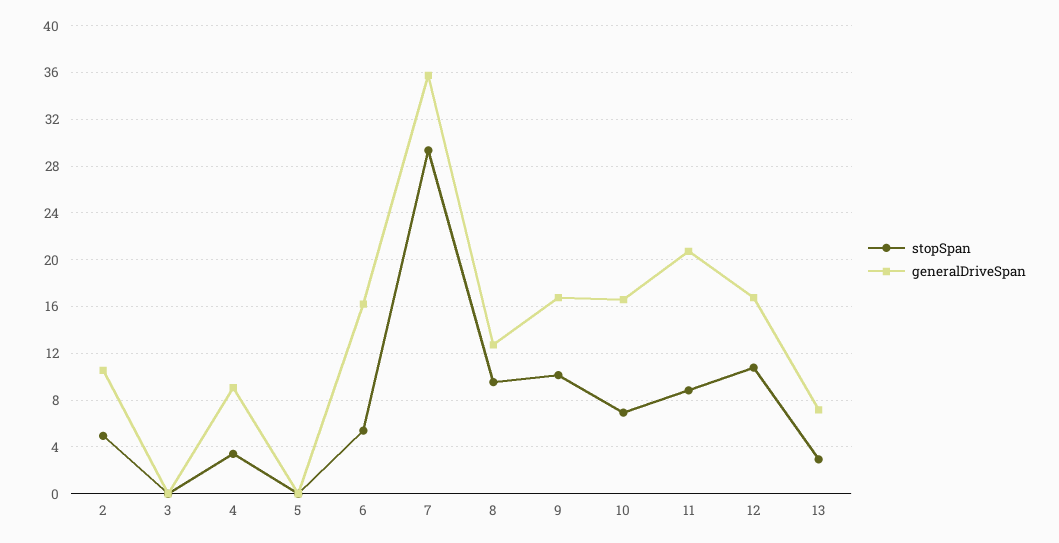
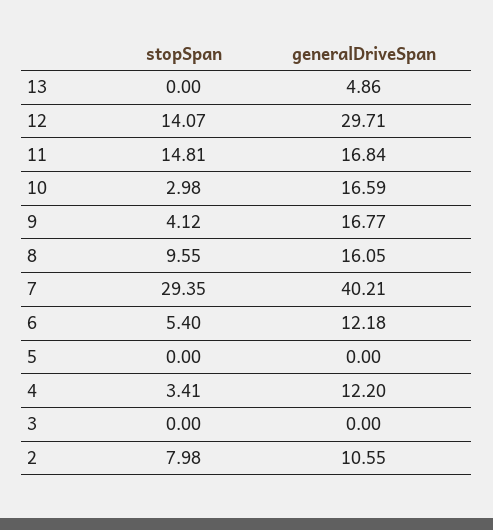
  {
    "stopSpan": {
-     "2": 5,
+     "2": 7.98,
      "3": 0,
      "4": 3.41,
      "5": 0,
      "6": 5.4,
      "7": 29.35,
      "8": 9.55,
-     "9": 10,
+     "9": 4.12,
-     "10": 7,
+     "10": 2.98,
-     "11": 9,
+     "11": 14.81,
-     "12": 11,
+     "12": 14.07,
-     "13": 3
+     "13": 0
    },
    "generalDriveSpan": {
      "2": 10.55,
      "3": 0,
-     "4": 9,
+     "4": 12.2,
      "5": 0,
-     "6": 16,
+     "6": 12.18,
-     "7": 36,
+     "7": 40.21,
-     "8": 13,
+     "8": 16.05,
      "9": 16.77,
      "10": 16.59,
-     "11": 21,
+     "11": 16.84,
-     "12": 17,
+     "12": 29.71,
-     "13": 7
+     "13": 4.86
    }
  }

